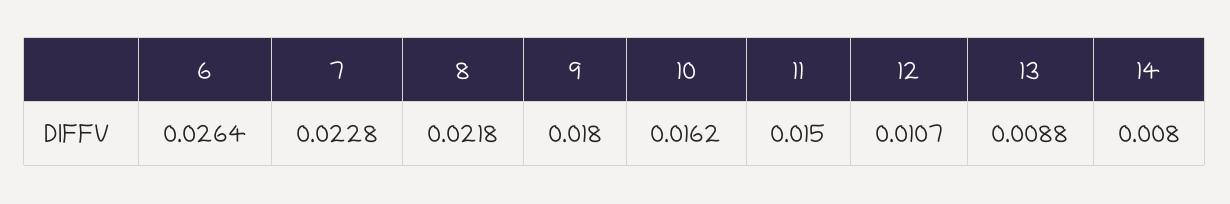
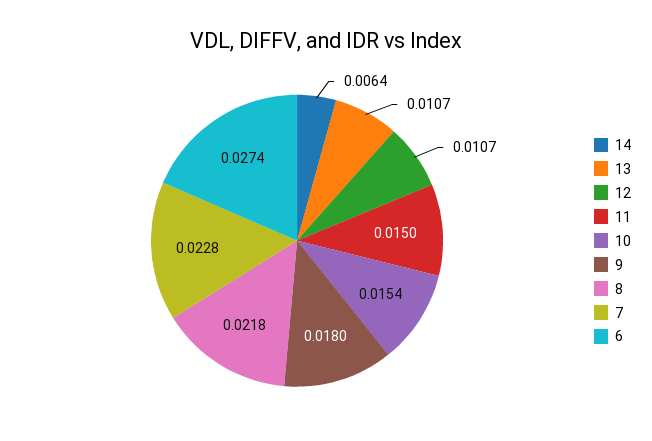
  {
-   "6": 0.0264,
+   "6": 0.0274,
    "7": 0.0228,
    "8": 0.0218,
    "9": 0.018,
-   "10": 0.0162,
+   "10": 0.0154,
    "11": 0.015,
    "12": 0.0107,
-   "13": 0.0088,
+   "13": 0.0107,
-   "14": 0.008
+   "14": 0.0064
  }

